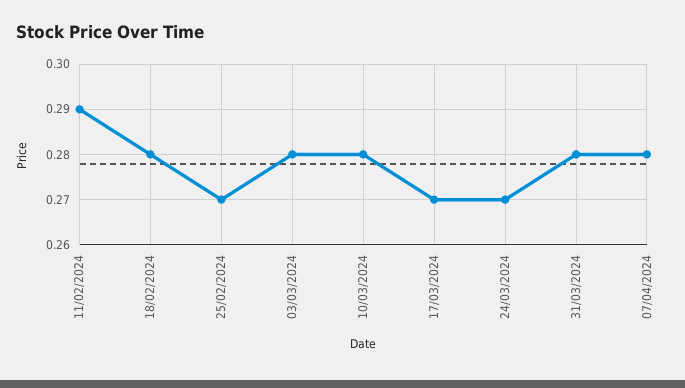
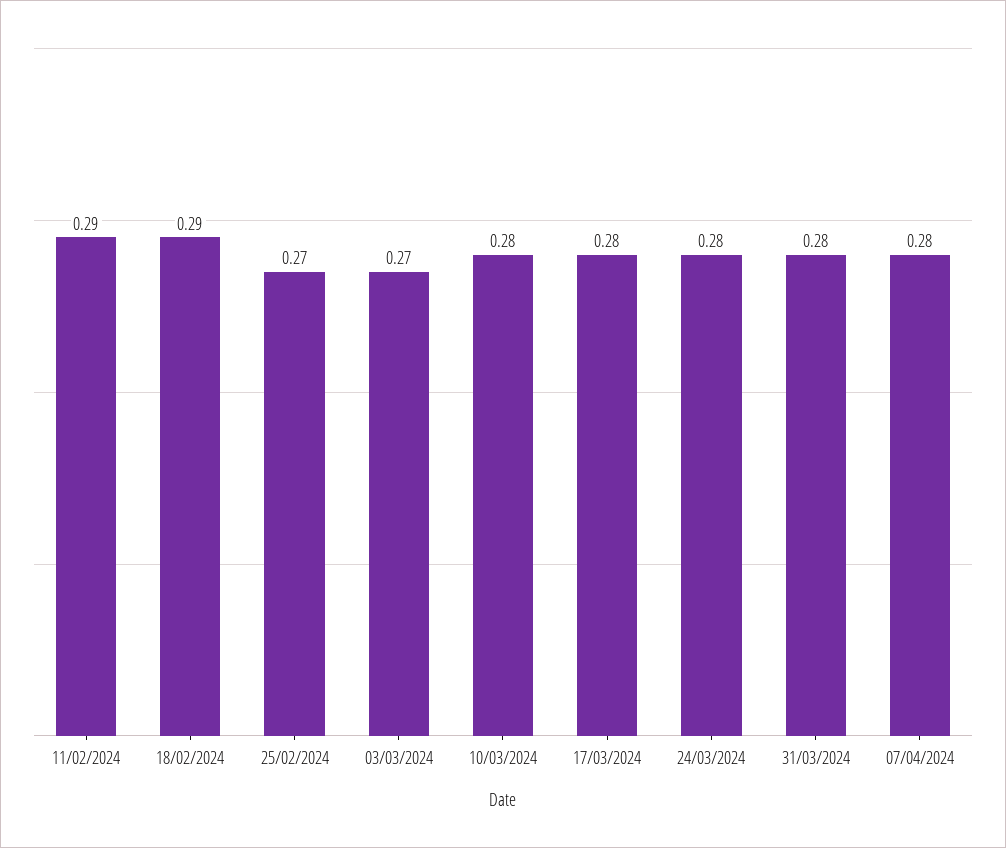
  {
    "11/02/2024": 0.29,
-   "18/02/2024": 0.28,
+   "18/02/2024": 0.29,
    "25/02/2024": 0.27,
-   "03/03/2024": 0.28,
+   "03/03/2024": 0.27,
    "10/03/2024": 0.28,
-   "17/03/2024": 0.27,
+   "17/03/2024": 0.28,
-   "24/03/2024": 0.27,
+   "24/03/2024": 0.28,
    "31/03/2024": 0.28,
    "07/04/2024": 0.28
  }

